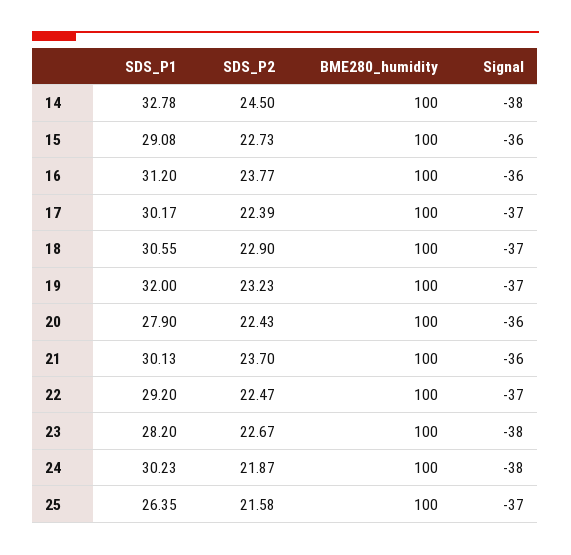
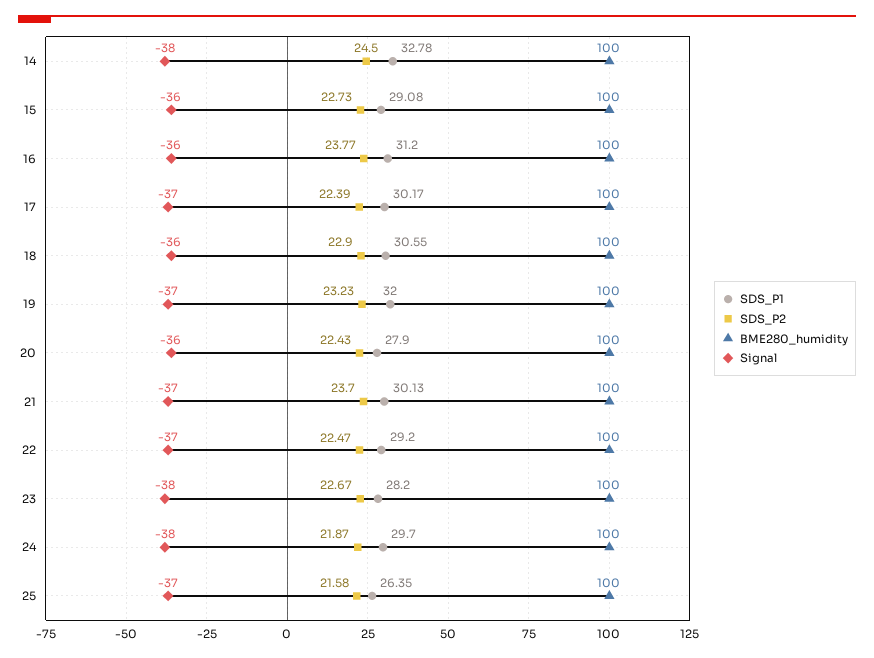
  {
    "SDS_P1": {
      "14": 32.78,
      "15": 29.08,
      "16": 31.2,
      "17": 30.17,
      "18": 30.55,
      "19": 32,
      "20": 27.9,
      "21": 30.13,
      "22": 29.2,
      "23": 28.2,
-     "24": 30.23,
+     "24": 29.7,
      "25": 26.35
    },
    "SDS_P2": {
      "14": 24.5,
      "15": 22.73,
      "16": 23.77,
      "17": 22.39,
      "18": 22.9,
      "19": 23.23,
      "20": 22.43,
      "21": 23.7,
      "22": 22.47,
      "23": 22.67,
      "24": 21.87,
      "25": 21.58
    },
    "BME280_humidity": {
      "14": 100,
      "15": 100,
      "16": 100,
      "17": 100,
      "18": 100,
      "19": 100,
      "20": 100,
      "21": 100,
      "22": 100,
      "23": 100,
      "24": 100,
      "25": 100
    },
    "Signal": {
      "14": -38,
      "15": -36,
      "16": -36,
      "17": -37,
-     "18": -37,
+     "18": -36,
      "19": -37,
      "20": -36,
-     "21": -36,
+     "21": -37,
      "22": -37,
      "23": -38,
      "24": -38,
      "25": -37
    }
  }

